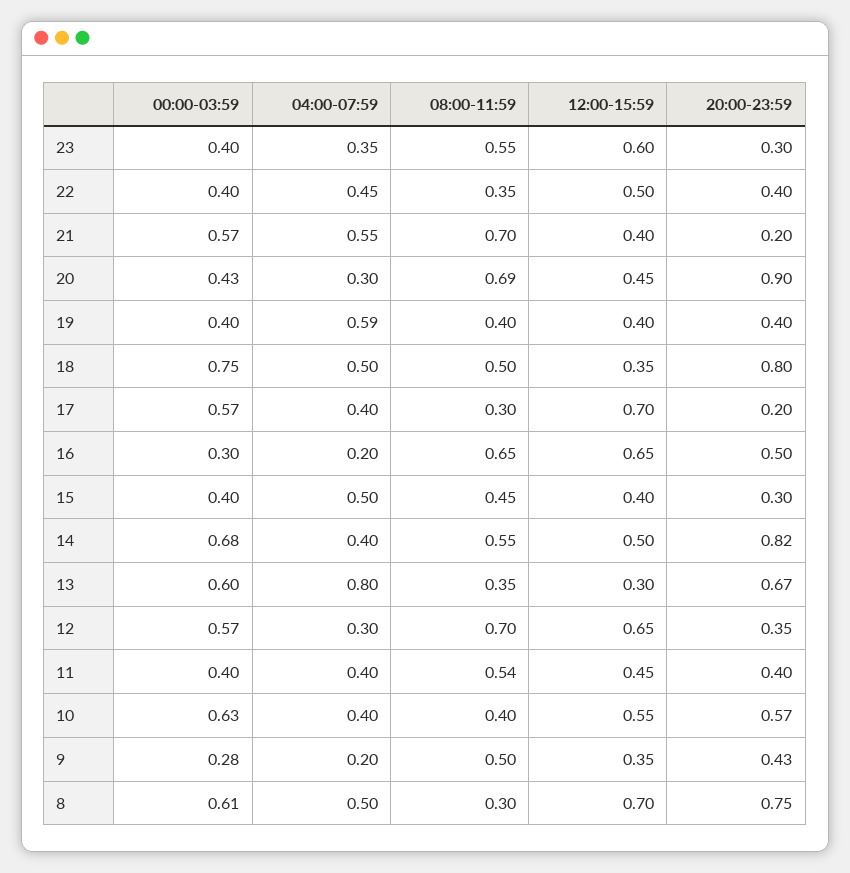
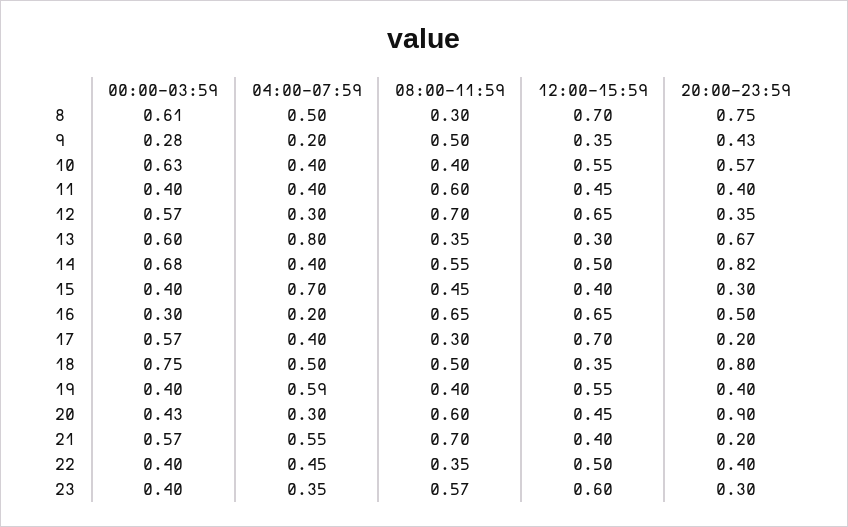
  {
    "00:00-03:59": {
      "23": 0.4,
      "22": 0.4,
      "21": 0.57,
      "20": 0.43,
      "19": 0.4,
      "18": 0.75,
      "17": 0.57,
      "16": 0.3,
      "15": 0.4,
      "14": 0.68,
      "13": 0.6,
      "12": 0.57,
      "11": 0.4,
      "10": 0.63,
      "9": 0.28,
      "8": 0.61
    },
    "04:00-07:59": {
      "23": 0.35,
      "22": 0.45,
      "21": 0.55,
      "20": 0.3,
      "19": 0.59,
      "18": 0.5,
      "17": 0.4,
      "16": 0.2,
-     "15": 0.5,
+     "15": 0.7,
      "14": 0.4,
      "13": 0.8,
      "12": 0.3,
      "11": 0.4,
      "10": 0.4,
      "9": 0.2,
      "8": 0.5
    },
    "08:00-11:59": {
-     "23": 0.55,
+     "23": 0.57,
      "22": 0.35,
      "21": 0.7,
-     "20": 0.69,
+     "20": 0.6,
      "19": 0.4,
      "18": 0.5,
      "17": 0.3,
      "16": 0.65,
      "15": 0.45,
      "14": 0.55,
      "13": 0.35,
      "12": 0.7,
-     "11": 0.54,
+     "11": 0.6,
      "10": 0.4,
      "9": 0.5,
      "8": 0.3
    },
    "12:00-15:59": {
      "23": 0.6,
      "22": 0.5,
      "21": 0.4,
      "20": 0.45,
-     "19": 0.4,
+     "19": 0.55,
      "18": 0.35,
      "17": 0.7,
      "16": 0.65,
      "15": 0.4,
      "14": 0.5,
      "13": 0.3,
      "12": 0.65,
      "11": 0.45,
      "10": 0.55,
      "9": 0.35,
      "8": 0.7
    },
    "20:00-23:59": {
      "23": 0.3,
      "22": 0.4,
      "21": 0.2,
      "20": 0.9,
      "19": 0.4,
      "18": 0.8,
      "17": 0.2,
      "16": 0.5,
      "15": 0.3,
      "14": 0.82,
      "13": 0.67,
      "12": 0.35,
      "11": 0.4,
      "10": 0.57,
      "9": 0.43,
      "8": 0.75
    }
  }

